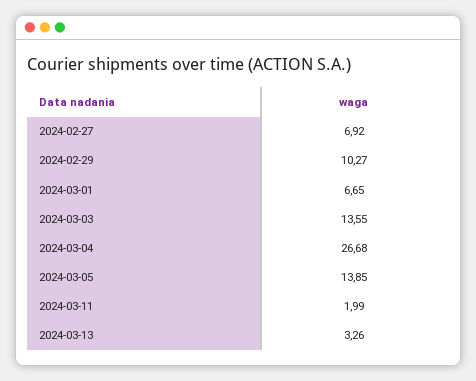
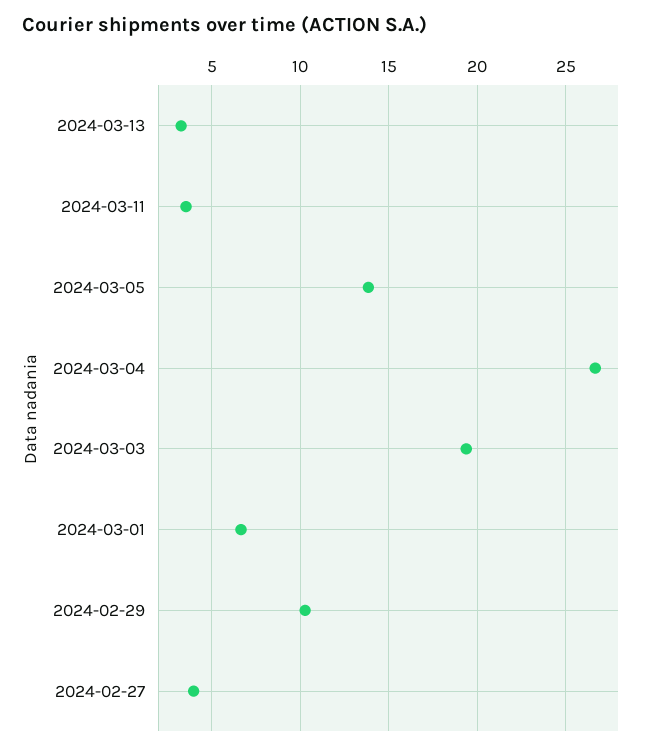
  {
-   "2024-02-27": 6.92,
+   "2024-02-27": 4,
    "2024-02-29": 10.27,
    "2024-03-01": 6.65,
-   "2024-03-03": 13.55,
+   "2024-03-03": 19.5,
    "2024-03-04": 26.68,
    "2024-03-05": 13.85,
-   "2024-03-11": 1.99,
+   "2024-03-11": 3.5,
    "2024-03-13": 3.26
  }

